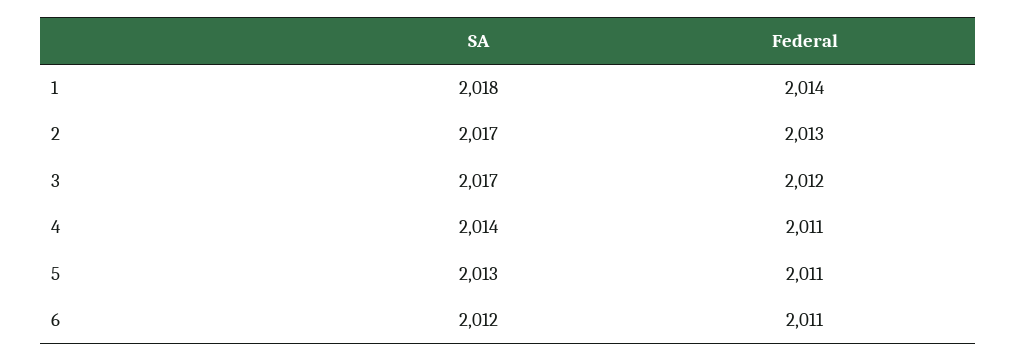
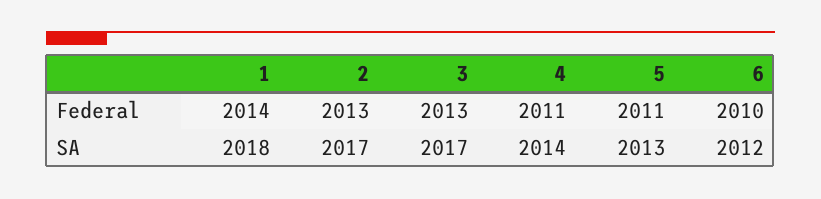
  {
    "SA": {
      "1": 2018,
      "2": 2017,
      "3": 2017,
      "4": 2014,
      "5": 2013,
      "6": 2012
    },
    "Federal": {
      "1": 2014,
      "2": 2013,
-     "3": 2012,
+     "3": 2013,
      "4": 2011,
      "5": 2011,
-     "6": 2011
+     "6": 2010
    }
  }

